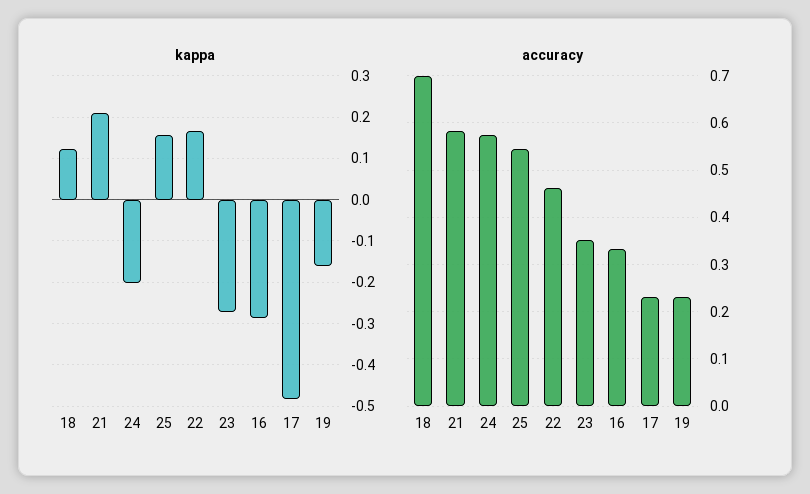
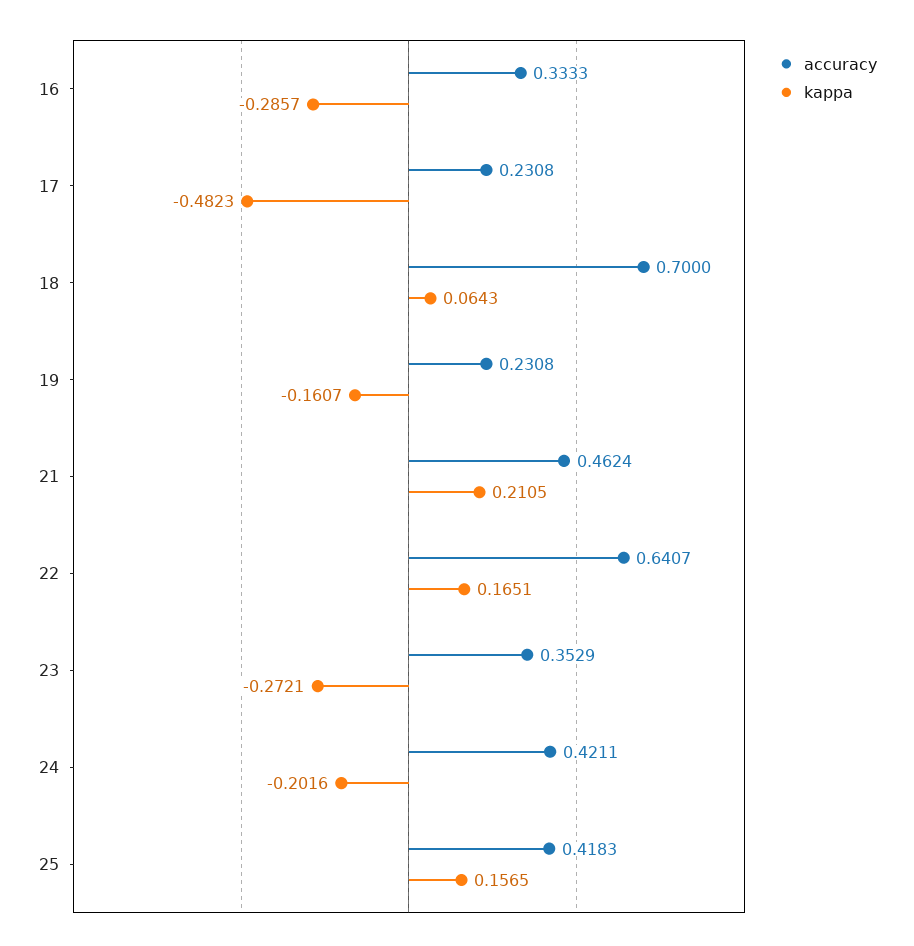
  {
    "kappa": {
-     "18": 0.12,
+     "18": 0.0643,
      "21": 0.2105,
      "24": -0.2016,
      "25": 0.1565,
      "22": 0.1651,
      "23": -0.2721,
      "16": -0.2857,
      "17": -0.4823,
      "19": -0.1607
    },
    "accuracy": {
      "18": 0.7,
-     "21": 0.58,
+     "21": 0.4624,
-     "24": 0.58,
+     "24": 0.4211,
-     "25": 0.54,
+     "25": 0.4183,
-     "22": 0.46,
+     "22": 0.6407,
      "23": 0.3529,
      "16": 0.3333,
      "17": 0.2308,
      "19": 0.2308
    }
  }

